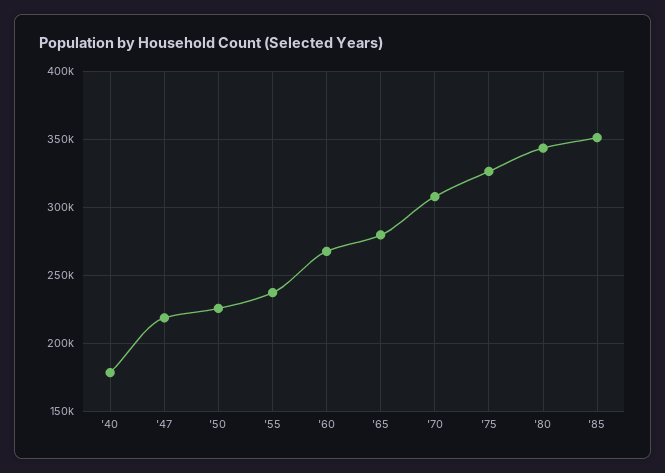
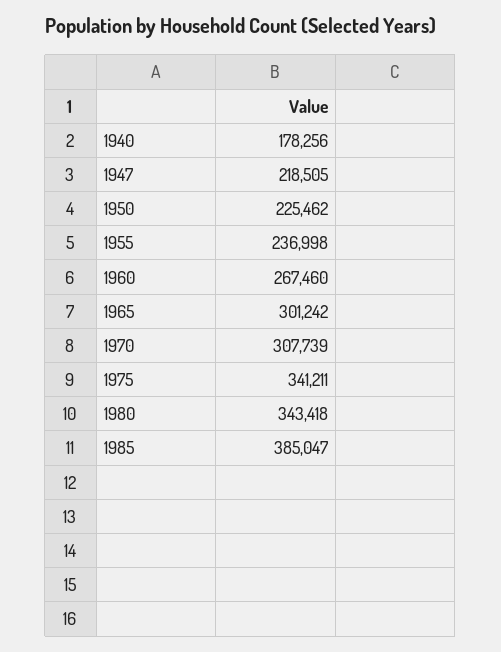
  {
    "'40": 178256,
    "'47": 218505,
    "'50": 225462,
    "'55": 236998,
    "'60": 267460,
-   "'65": 280000,
+   "'65": 301242,
    "'70": 307739,
-   "'75": 325000,
+   "'75": 341211,
    "'80": 343418,
-   "'85": 350000
+   "'85": 385047
  }

